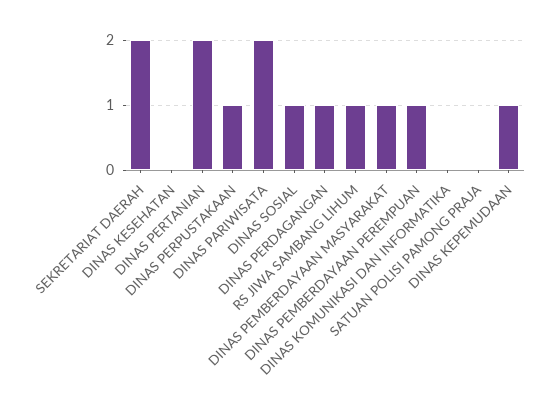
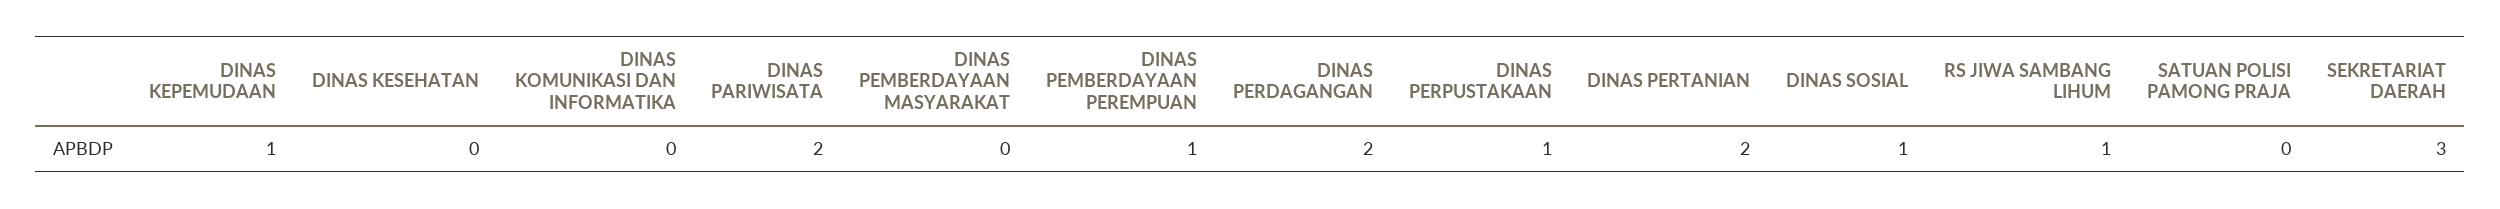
  {
-   "SEKRETARIAT DAERAH": 2,
+   "SEKRETARIAT DAERAH": 3,
    "DINAS KESEHATAN": 0,
    "DINAS PERTANIAN": 2,
    "DINAS PERPUSTAKAAN": 1,
    "DINAS PARIWISATA": 2,
    "DINAS SOSIAL": 1,
-   "DINAS PERDAGANGAN": 1,
+   "DINAS PERDAGANGAN": 2,
    "RS JIWA SAMBANG LIHUM": 1,
-   "DINAS PEMBERDAYAAN MASYARAKAT": 1,
+   "DINAS PEMBERDAYAAN MASYARAKAT": 0,
    "DINAS PEMBERDAYAAN PEREMPUAN": 1,
    "DINAS KOMUNIKASI DAN INFORMATIKA": 0,
    "SATUAN POLISI PAMONG PRAJA": 0,
    "DINAS KEPEMUDAAN": 1
  }

